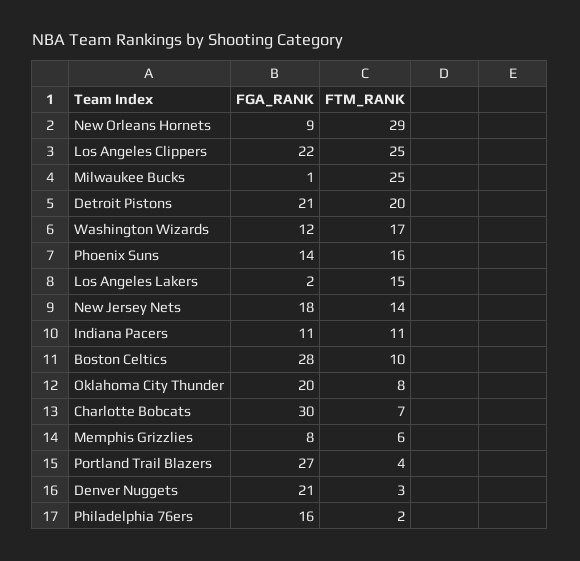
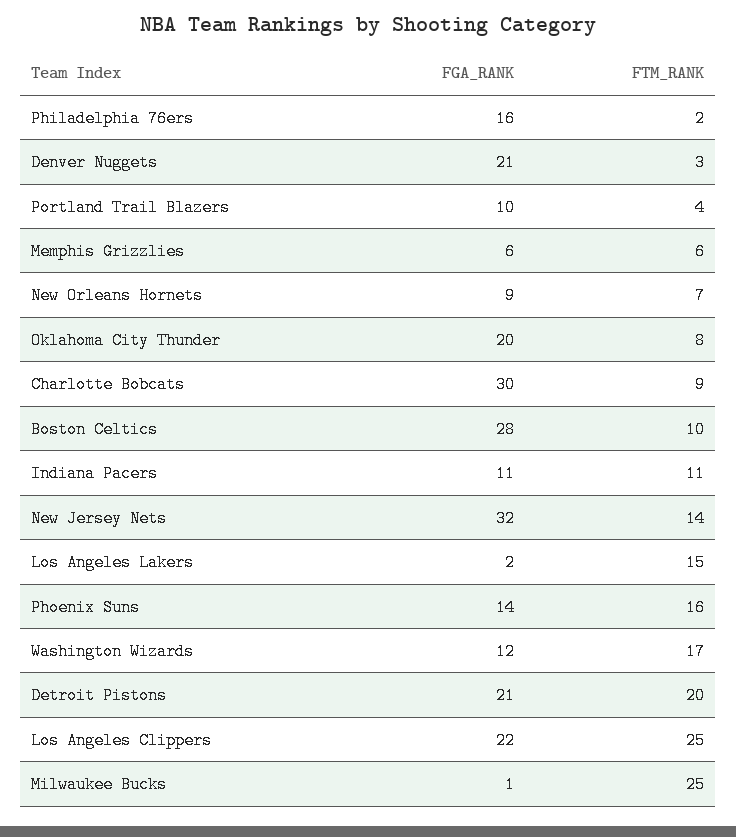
  {
    "FGA_RANK": {
      "New Orleans Hornets": 9,
      "Los Angeles Clippers": 22,
      "Milwaukee Bucks": 1,
      "Detroit Pistons": 21,
      "Washington Wizards": 12,
      "Phoenix Suns": 14,
      "Los Angeles Lakers": 2,
-     "New Jersey Nets": 18,
+     "New Jersey Nets": 32,
      "Indiana Pacers": 11,
      "Boston Celtics": 28,
      "Oklahoma City Thunder": 20,
      "Charlotte Bobcats": 30,
-     "Memphis Grizzlies": 8,
+     "Memphis Grizzlies": 6,
-     "Portland Trail Blazers": 27,
+     "Portland Trail Blazers": 10,
      "Denver Nuggets": 21,
      "Philadelphia 76ers": 16
    },
    "FTM_RANK": {
-     "New Orleans Hornets": 29,
+     "New Orleans Hornets": 7,
      "Los Angeles Clippers": 25,
      "Milwaukee Bucks": 25,
      "Detroit Pistons": 20,
      "Washington Wizards": 17,
      "Phoenix Suns": 16,
      "Los Angeles Lakers": 15,
      "New Jersey Nets": 14,
      "Indiana Pacers": 11,
      "Boston Celtics": 10,
      "Oklahoma City Thunder": 8,
-     "Charlotte Bobcats": 7,
+     "Charlotte Bobcats": 9,
      "Memphis Grizzlies": 6,
      "Portland Trail Blazers": 4,
      "Denver Nuggets": 3,
      "Philadelphia 76ers": 2
    }
  }

